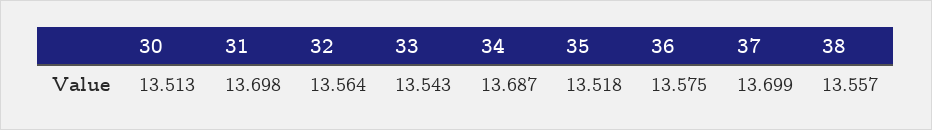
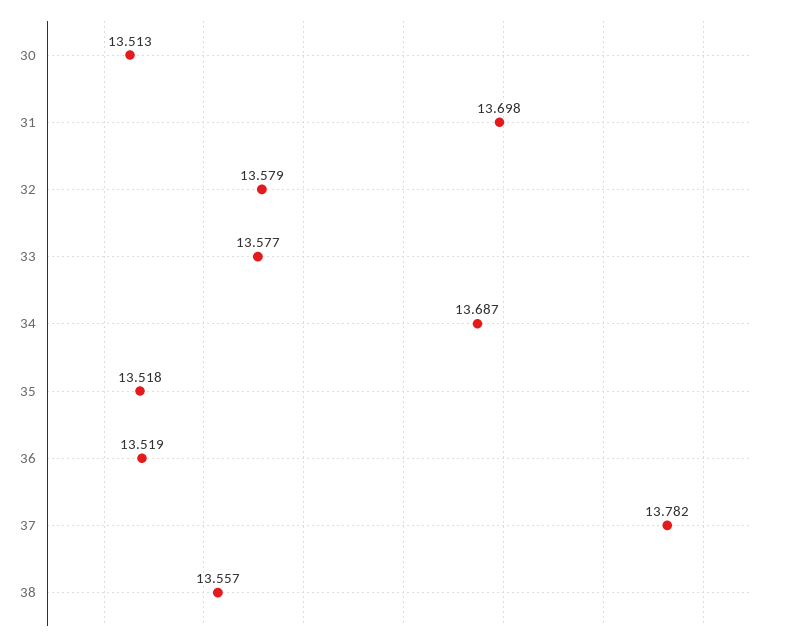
  {
    "30": 13.513,
    "31": 13.698,
-   "32": 13.564,
+   "32": 13.579,
-   "33": 13.543,
+   "33": 13.577,
    "34": 13.687,
    "35": 13.518,
-   "36": 13.575,
+   "36": 13.519,
-   "37": 13.699,
+   "37": 13.782,
    "38": 13.557
  }

